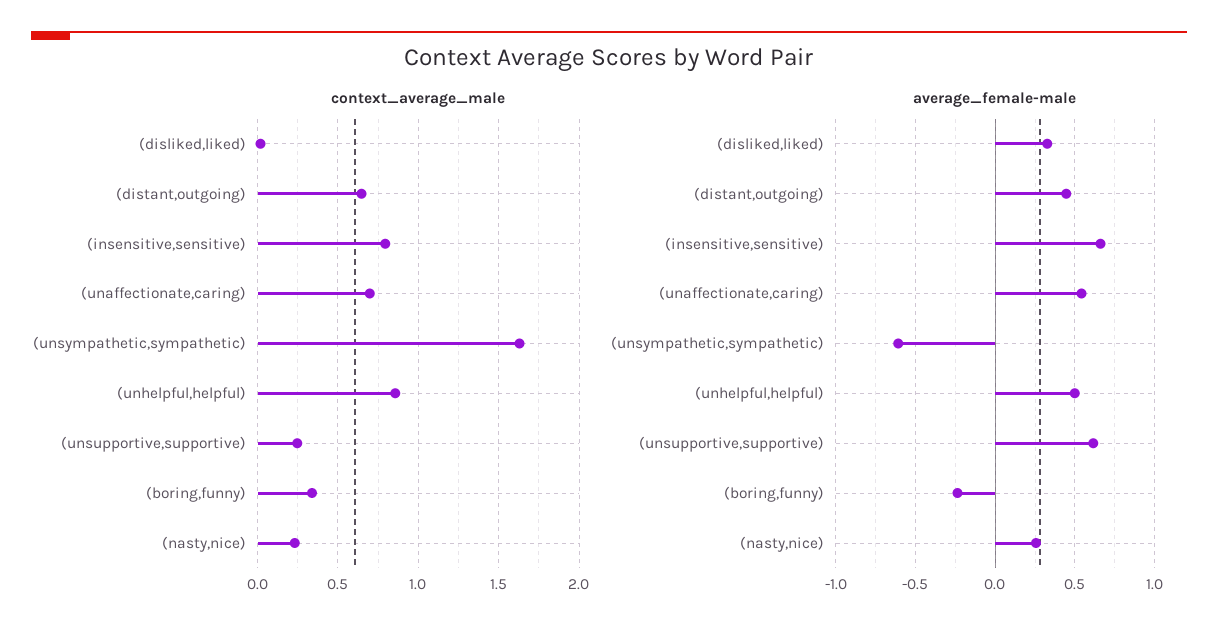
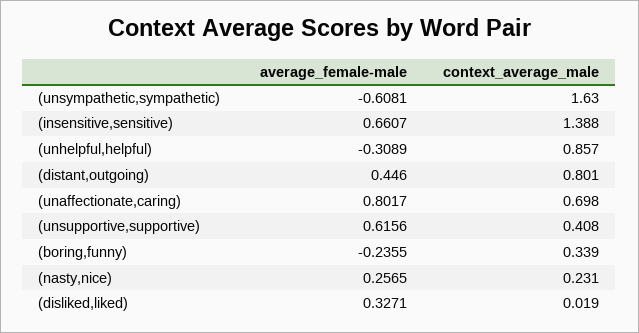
  {
    "context_average_male": {
      "(disliked,liked)": 0.019,
-     "(distant,outgoing)": 0.65,
+     "(distant,outgoing)": 0.801,
-     "(insensitive,sensitive)": 0.8,
+     "(insensitive,sensitive)": 1.388,
      "(unaffectionate,caring)": 0.698,
      "(unsympathetic,sympathetic)": 1.63,
      "(unhelpful,helpful)": 0.857,
-     "(unsupportive,supportive)": 0.25,
+     "(unsupportive,supportive)": 0.408,
      "(boring,funny)": 0.339,
      "(nasty,nice)": 0.231
    },
    "average_female-male": {
      "(disliked,liked)": 0.3271,
      "(distant,outgoing)": 0.446,
      "(insensitive,sensitive)": 0.6607,
-     "(unaffectionate,caring)": 0.55,
+     "(unaffectionate,caring)": 0.8017,
      "(unsympathetic,sympathetic)": -0.6081,
-     "(unhelpful,helpful)": 0.5,
+     "(unhelpful,helpful)": -0.3089,
      "(unsupportive,supportive)": 0.6156,
      "(boring,funny)": -0.2355,
      "(nasty,nice)": 0.2565
    }
  }

